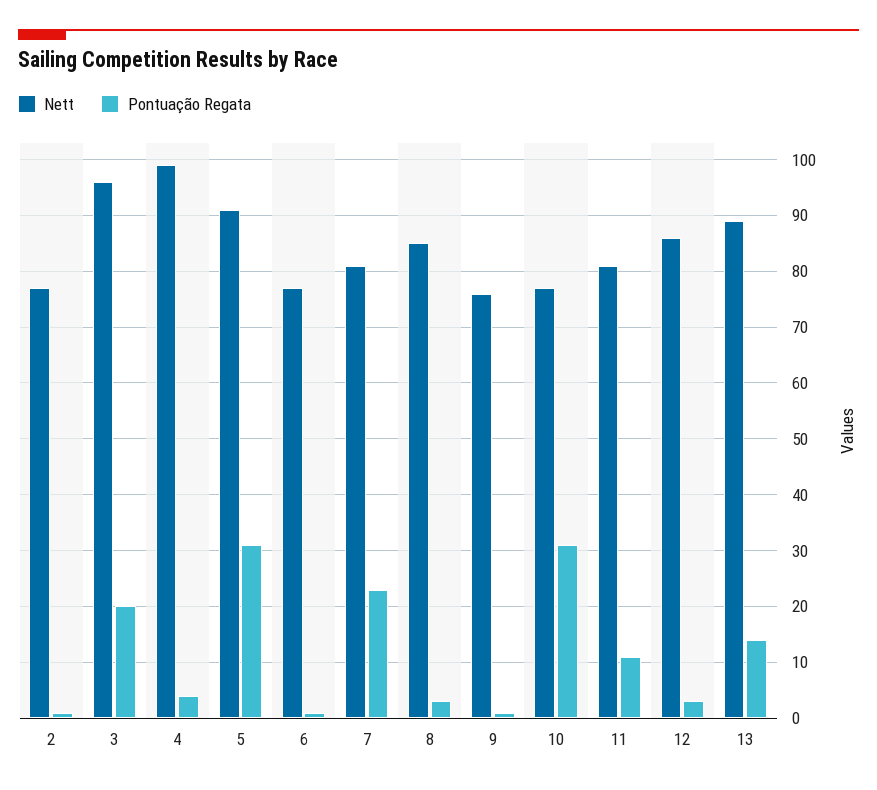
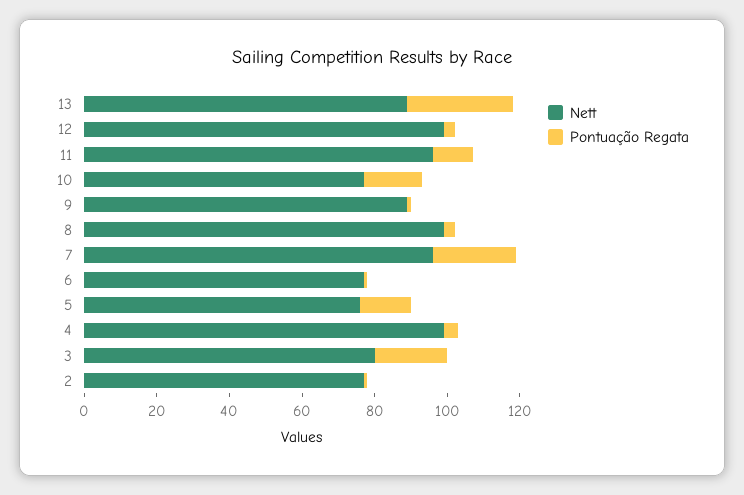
  {
    "Nett": {
      "2": 75,
-     "3": 95,
+     "3": 80,
      "4": 100,
-     "5": 90,
+     "5": 75,
      "6": 75,
-     "7": 80,
+     "7": 95,
-     "8": 85,
+     "8": 100,
-     "9": 75,
+     "9": 90,
      "10": 75,
-     "11": 80,
+     "11": 95,
-     "12": 85,
+     "12": 100,
      "13": 90
    },
    "Pontuação Regata": {
      "2": 0,
      "3": 20,
      "4": 5,
-     "5": 30,
+     "5": 15,
      "6": 0,
      "7": 25,
      "8": 5,
      "9": 0,
-     "10": 30,
+     "10": 15,
      "11": 10,
      "12": 5,
-     "13": 15
+     "13": 30
    }
  }

